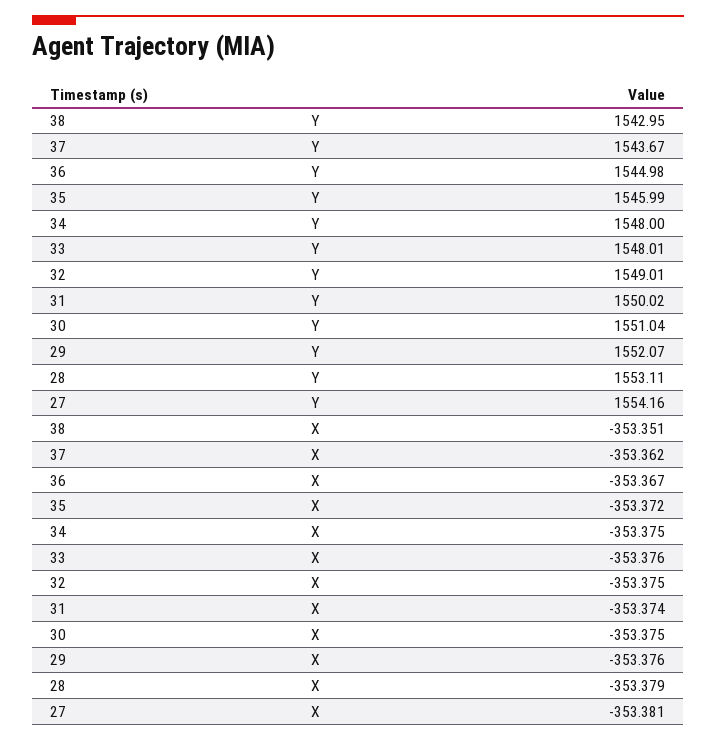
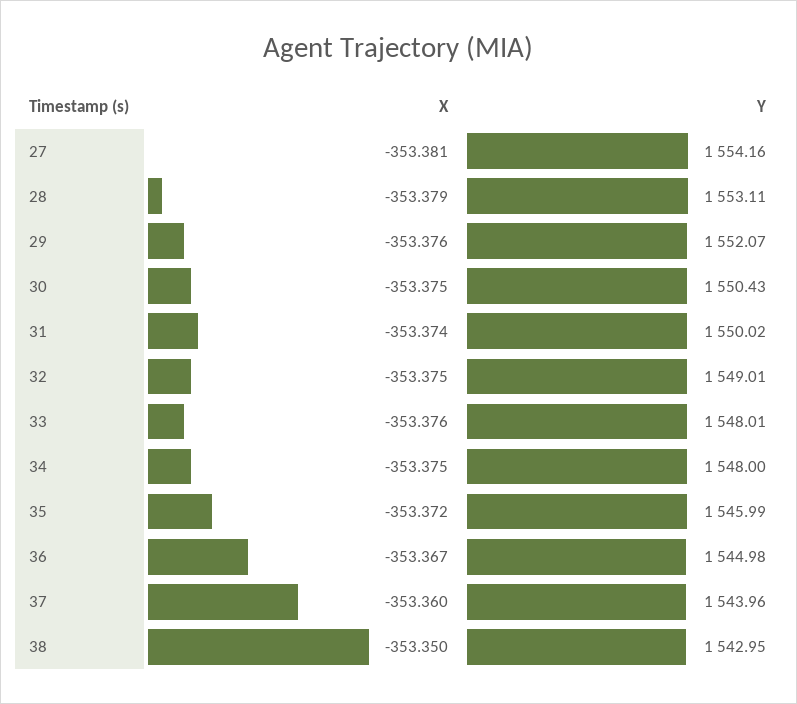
  {
    "38": {
      "Y": 1542.95,
-     "X": -353.351
+     "X": -353.35
    },
    "37": {
-     "Y": 1543.67,
+     "Y": 1543.96,
-     "X": -353.362
+     "X": -353.36
    },
    "36": {
      "Y": 1544.98,
      "X": -353.367
    },
    "35": {
      "Y": 1545.99,
      "X": -353.372
    },
    "34": {
      "Y": 1548,
      "X": -353.375
    },
    "33": {
      "Y": 1548.01,
      "X": -353.376
    },
    "32": {
      "Y": 1549.01,
      "X": -353.375
    },
    "31": {
      "Y": 1550.02,
      "X": -353.374
    },
    "30": {
-     "Y": 1551.04,
+     "Y": 1550.43,
      "X": -353.375
    },
    "29": {
      "Y": 1552.07,
      "X": -353.376
    },
    "28": {
      "Y": 1553.11,
      "X": -353.379
    },
    "27": {
      "Y": 1554.16,
      "X": -353.381
    }
  }

